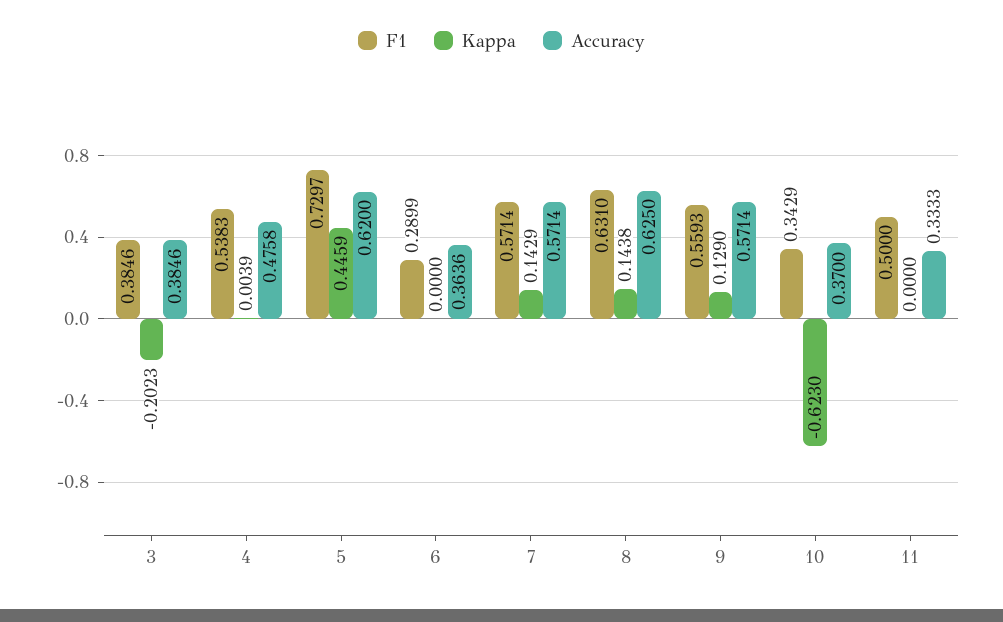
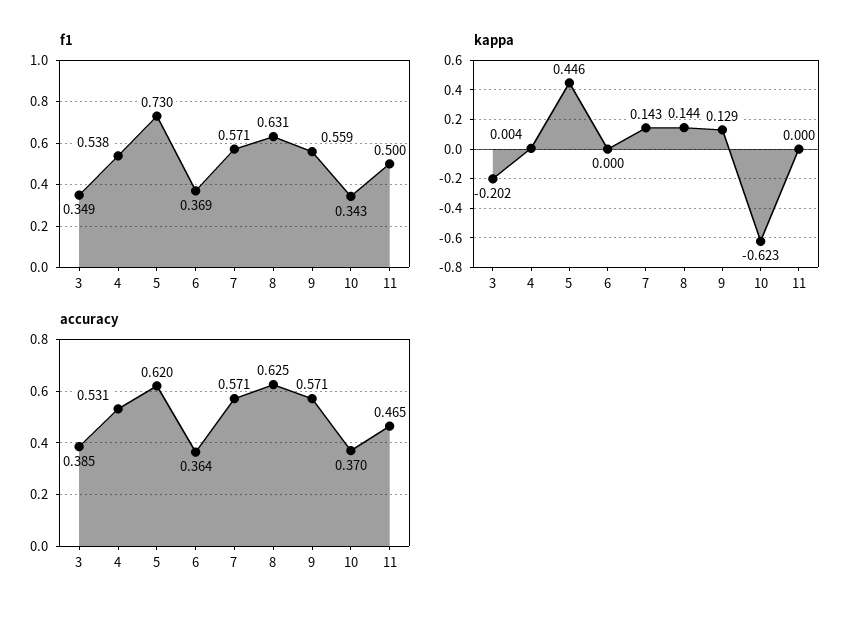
  {
    "F1": {
-     "3": 0.3846,
+     "3": 0.349,
      "4": 0.5383,
      "5": 0.7297,
-     "6": 0.2899,
+     "6": 0.369,
      "7": 0.5714,
      "8": 0.631,
      "9": 0.5593,
      "10": 0.3429,
      "11": 0.5
    },
    "Kappa": {
      "3": -0.2023,
      "4": 0.0039,
      "5": 0.4459,
      "6": 0,
      "7": 0.1429,
      "8": 0.1438,
      "9": 0.129,
      "10": -0.623,
      "11": 0
    },
    "Accuracy": {
      "3": 0.3846,
-     "4": 0.4758,
+     "4": 0.531,
      "5": 0.62,
      "6": 0.3636,
      "7": 0.5714,
      "8": 0.625,
      "9": 0.5714,
      "10": 0.37,
-     "11": 0.3333
+     "11": 0.465
    }
  }

